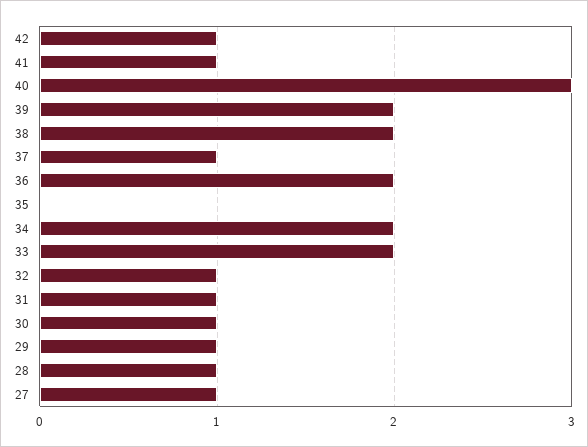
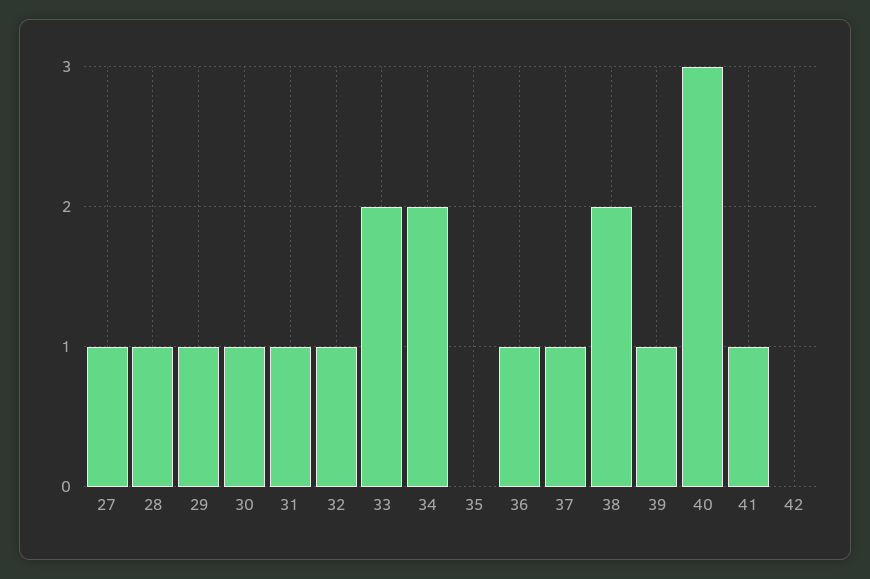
  {
-   "42": 1,
+   "42": 0,
    "41": 1,
    "40": 3,
-   "39": 2,
+   "39": 1,
    "38": 2,
    "37": 1,
-   "36": 2,
+   "36": 1,
    "35": 0,
    "34": 2,
    "33": 2,
    "32": 1,
    "31": 1,
    "30": 1,
    "29": 1,
    "28": 1,
    "27": 1
  }

